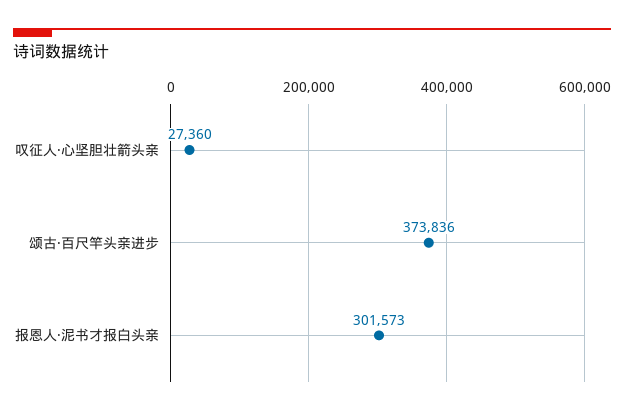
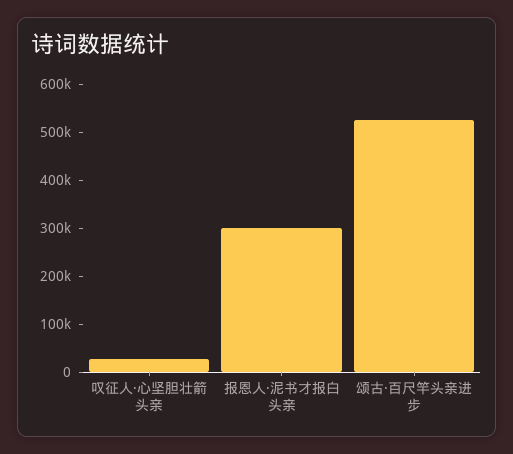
  {
    "叹征人·心坚胆壮箭头亲": 27360,
-   "颂古·百尺竿头亲进步": 373836,
+   "颂古·百尺竿头亲进步": 520000,
    "报恩人·泥书才报白头亲": 301573
  }

